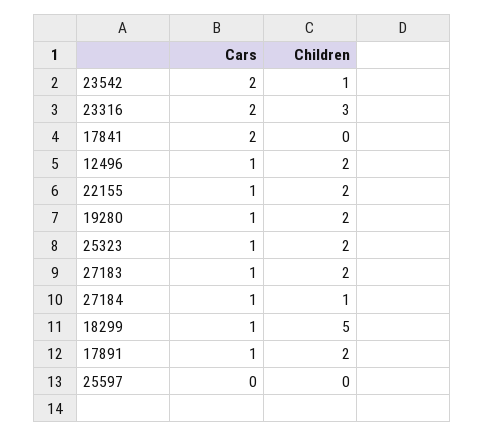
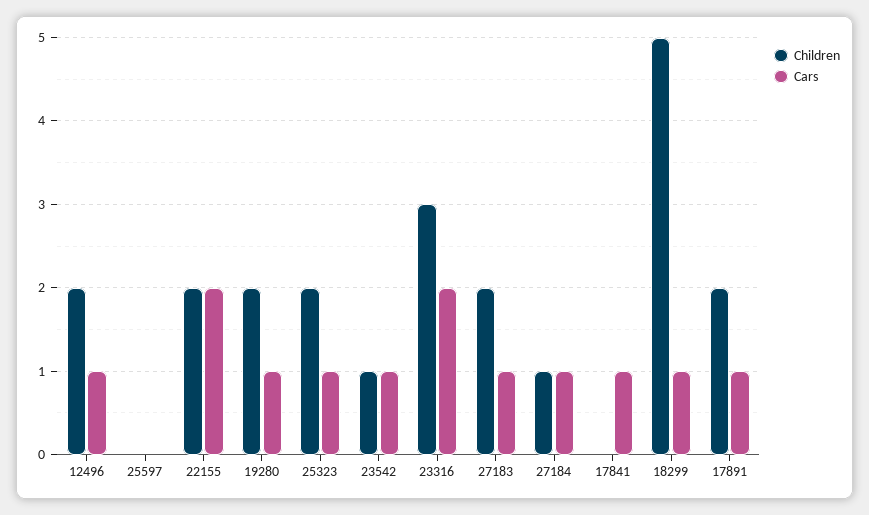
  {
    "Cars": {
-     "23542": 2,
+     "23542": 1,
      "23316": 2,
-     "17841": 2,
+     "17841": 1,
      "12496": 1,
-     "22155": 1,
+     "22155": 2,
      "19280": 1,
      "25323": 1,
      "27183": 1,
      "27184": 1,
      "18299": 1,
      "17891": 1,
      "25597": 0
    },
    "Children": {
      "23542": 1,
      "23316": 3,
      "17841": 0,
      "12496": 2,
      "22155": 2,
      "19280": 2,
      "25323": 2,
      "27183": 2,
      "27184": 1,
      "18299": 5,
      "17891": 2,
      "25597": 0
    }
  }

